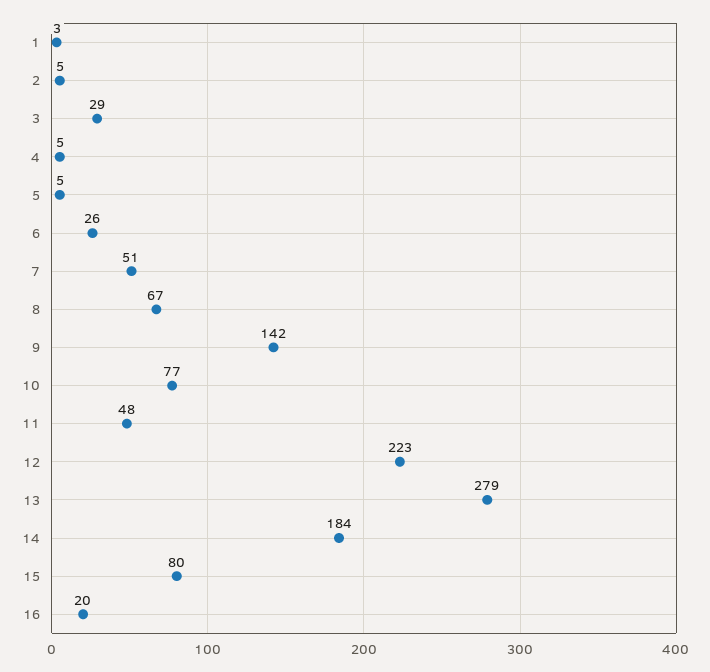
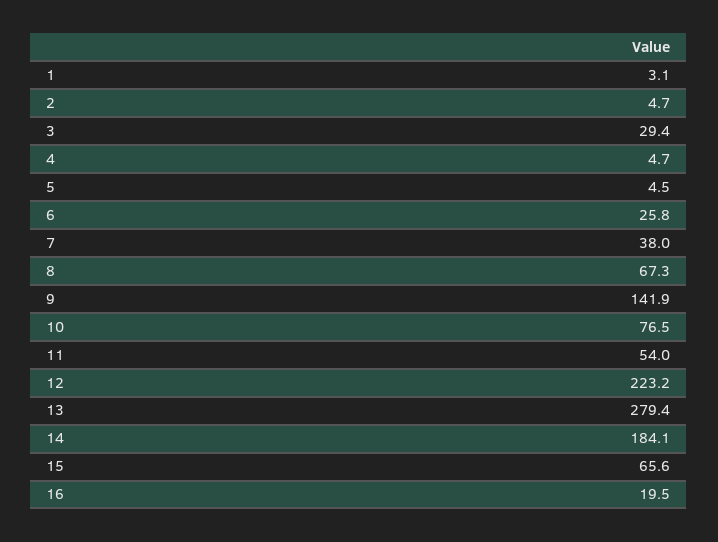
  {
    "1": 3.1,
    "2": 4.7,
    "3": 29.4,
    "4": 4.7,
    "5": 4.5,
    "6": 25.8,
-   "7": 51,
+   "7": 38,
    "8": 67.3,
    "9": 141.9,
    "10": 76.5,
-   "11": 48,
+   "11": 54,
    "12": 223.2,
    "13": 279.4,
    "14": 184.1,
-   "15": 80,
+   "15": 65.6,
    "16": 19.5
  }

